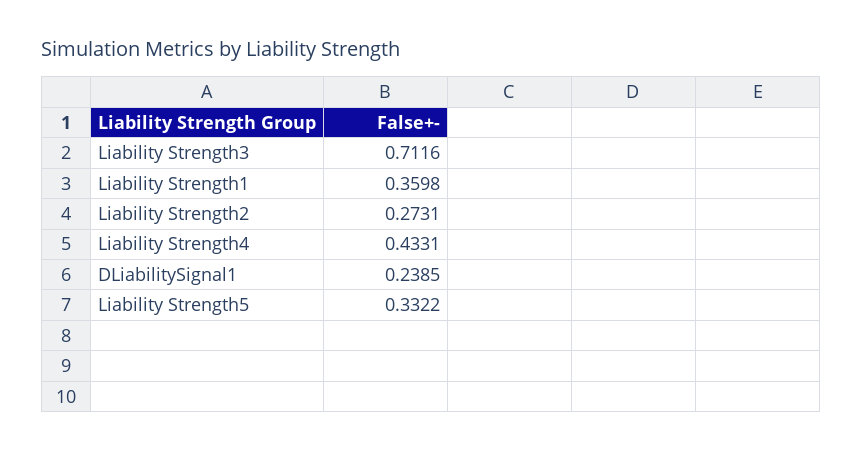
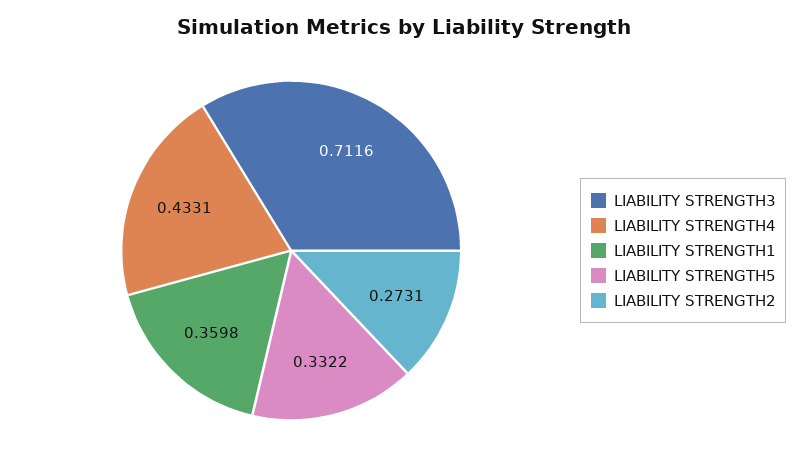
  {
    "Liability Strength3": 0.7116,
    "Liability Strength1": 0.3598,
    "Liability Strength2": 0.2731,
    "Liability Strength4": 0.4331,
-   "DLiabilitySignal1": 0.2385,
    "Liability Strength5": 0.3322
  }

